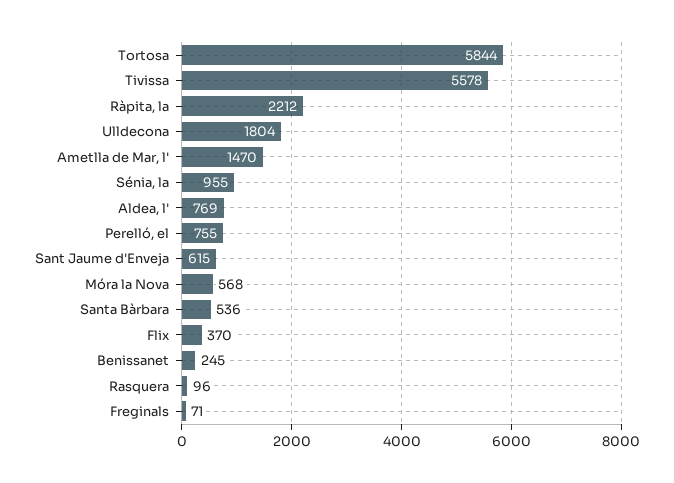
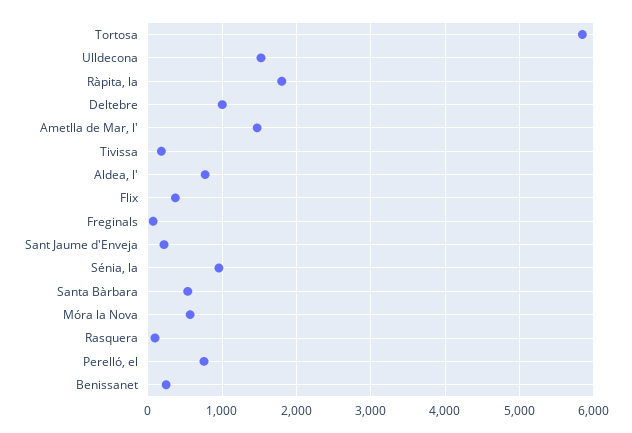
  {
    "Tortosa": 5844,
-   "Tivissa": 5578,
+   "Tivissa": 200,
-   "Ràpita, la": 2212,
+   "Ràpita, la": 1800,
-   "Ulldecona": 1804,
+   "Ulldecona": 1500,
    "Ametlla de Mar, l'": 1470,
    "Sénia, la": 955,
    "Aldea, l'": 769,
    "Perelló, el": 755,
-   "Sant Jaume d'Enveja": 615,
+   "Sant Jaume d'Enveja": 200,
    "Móra la Nova": 568,
    "Santa Bàrbara": 536,
    "Flix": 370,
    "Benissanet": 245,
    "Rasquera": 96,
-   "Freginals": 71
+   "Freginals": 71,
+   "Deltebre": 1000
  }

